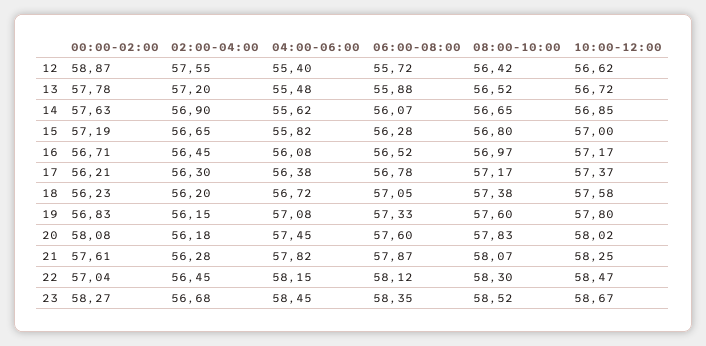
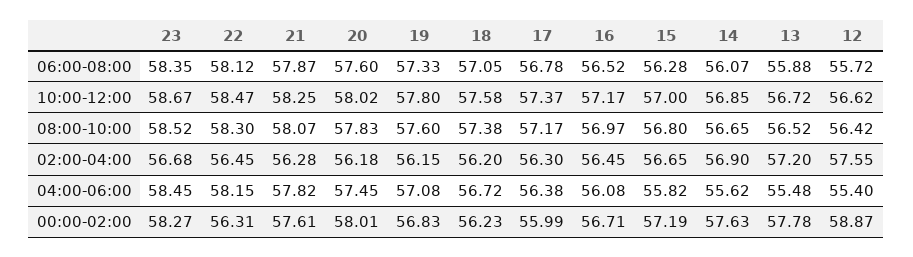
  {
    "00:00-02:00": {
      "12": 58.87,
      "13": 57.78,
      "14": 57.63,
      "15": 57.19,
      "16": 56.71,
-     "17": 56.21,
+     "17": 55.99,
      "18": 56.23,
      "19": 56.83,
-     "20": 58.08,
+     "20": 58.01,
      "21": 57.61,
-     "22": 57.04,
+     "22": 56.31,
      "23": 58.27
    },
    "02:00-04:00": {
      "12": 57.55,
      "13": 57.2,
      "14": 56.9,
      "15": 56.65,
      "16": 56.45,
      "17": 56.3,
      "18": 56.2,
      "19": 56.15,
      "20": 56.18,
      "21": 56.28,
      "22": 56.45,
      "23": 56.68
    },
    "04:00-06:00": {
      "12": 55.4,
      "13": 55.48,
      "14": 55.62,
      "15": 55.82,
      "16": 56.08,
      "17": 56.38,
      "18": 56.72,
      "19": 57.08,
      "20": 57.45,
      "21": 57.82,
      "22": 58.15,
      "23": 58.45
    },
    "06:00-08:00": {
      "12": 55.72,
      "13": 55.88,
      "14": 56.07,
      "15": 56.28,
      "16": 56.52,
      "17": 56.78,
      "18": 57.05,
      "19": 57.33,
      "20": 57.6,
      "21": 57.87,
      "22": 58.12,
      "23": 58.35
    },
    "08:00-10:00": {
      "12": 56.42,
      "13": 56.52,
      "14": 56.65,
      "15": 56.8,
      "16": 56.97,
      "17": 57.17,
      "18": 57.38,
      "19": 57.6,
      "20": 57.83,
      "21": 58.07,
      "22": 58.3,
      "23": 58.52
    },
    "10:00-12:00": {
      "12": 56.62,
      "13": 56.72,
      "14": 56.85,
      "15": 57,
      "16": 57.17,
      "17": 57.37,
      "18": 57.58,
      "19": 57.8,
      "20": 58.02,
      "21": 58.25,
      "22": 58.47,
      "23": 58.67
    }
  }

